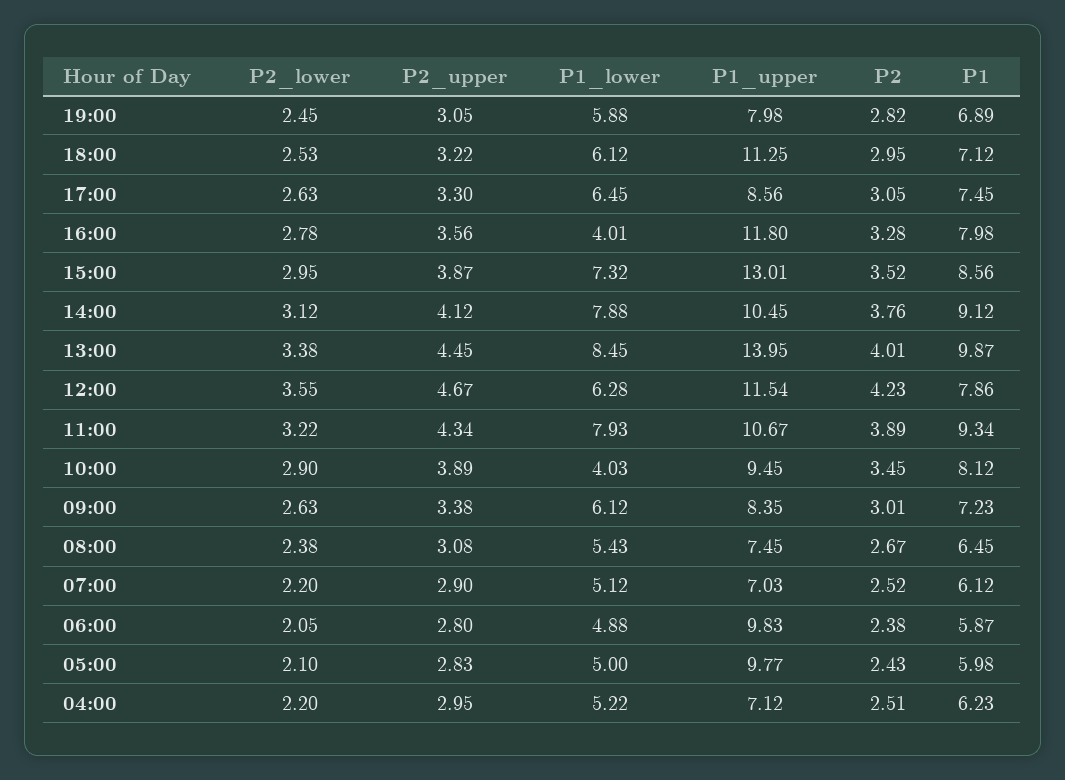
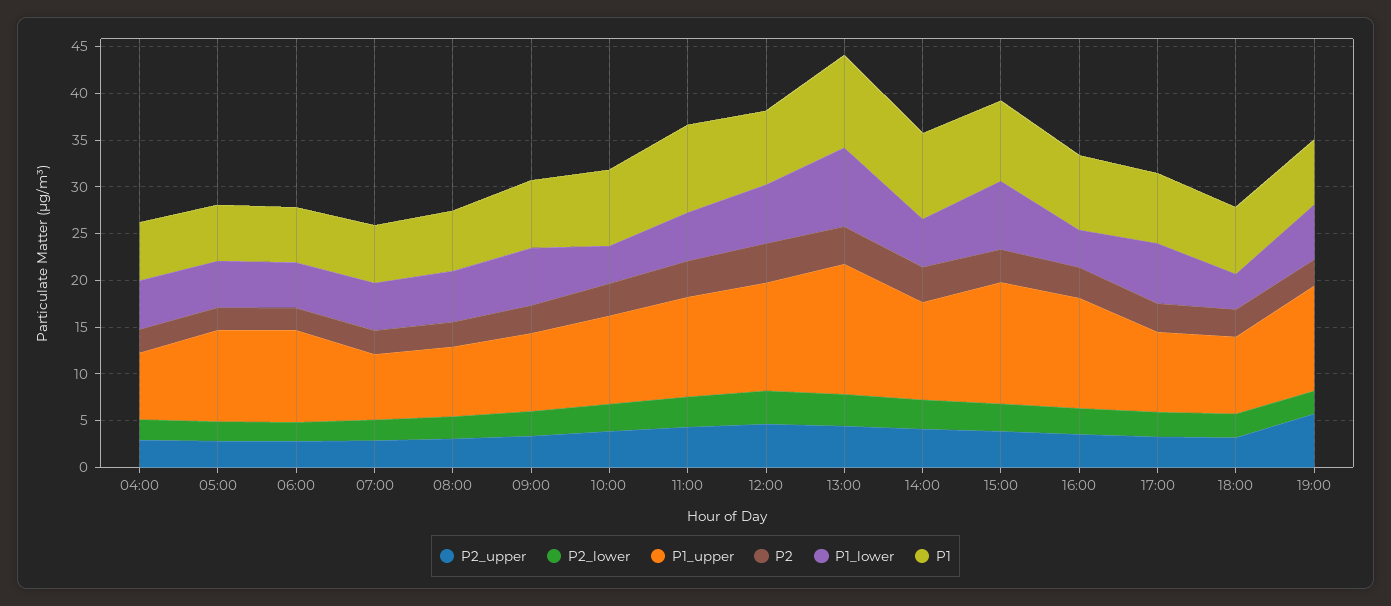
  {
    "P2_lower": {
      "19:00": 2.45,
      "18:00": 2.53,
      "17:00": 2.63,
      "16:00": 2.78,
      "15:00": 2.95,
      "14:00": 3.12,
      "13:00": 3.38,
      "12:00": 3.55,
      "11:00": 3.22,
      "10:00": 2.9,
      "09:00": 2.63,
      "08:00": 2.38,
      "07:00": 2.2,
      "06:00": 2.05,
      "05:00": 2.1,
      "04:00": 2.2
    },
    "P2_upper": {
-     "19:00": 3.05,
+     "19:00": 6,
      "18:00": 3.22,
      "17:00": 3.3,
      "16:00": 3.56,
      "15:00": 3.87,
      "14:00": 4.12,
      "13:00": 4.45,
      "12:00": 4.67,
      "11:00": 4.34,
      "10:00": 3.89,
      "09:00": 3.38,
      "08:00": 3.08,
      "07:00": 2.9,
      "06:00": 2.8,
      "05:00": 2.83,
      "04:00": 2.95
    },
    "P1_lower": {
      "19:00": 5.88,
-     "18:00": 6.12,
+     "18:00": 4,
      "17:00": 6.45,
      "16:00": 4.01,
      "15:00": 7.32,
-     "14:00": 7.88,
+     "14:00": 5,
      "13:00": 8.45,
      "12:00": 6.28,
-     "11:00": 7.93,
+     "11:00": 5,
      "10:00": 4.03,
      "09:00": 6.12,
      "08:00": 5.43,
      "07:00": 5.12,
      "06:00": 4.88,
      "05:00": 5,
      "04:00": 5.22
    },
    "P1_upper": {
-     "19:00": 7.98,
+     "19:00": 11,
-     "18:00": 11.25,
+     "18:00": 8,
      "17:00": 8.56,
      "16:00": 11.8,
      "15:00": 13.01,
      "14:00": 10.45,
      "13:00": 13.95,
      "12:00": 11.54,
      "11:00": 10.67,
      "10:00": 9.45,
      "09:00": 8.35,
      "08:00": 7.45,
      "07:00": 7.03,
      "06:00": 9.83,
      "05:00": 9.77,
      "04:00": 7.12
    },
    "P2": {
      "19:00": 2.82,
      "18:00": 2.95,
      "17:00": 3.05,
      "16:00": 3.28,
      "15:00": 3.52,
      "14:00": 3.76,
      "13:00": 4.01,
      "12:00": 4.23,
      "11:00": 3.89,
      "10:00": 3.45,
      "09:00": 3.01,
      "08:00": 2.67,
      "07:00": 2.52,
      "06:00": 2.38,
      "05:00": 2.43,
      "04:00": 2.51
    },
    "P1": {
      "19:00": 6.89,
      "18:00": 7.12,
      "17:00": 7.45,
      "16:00": 7.98,
      "15:00": 8.56,
      "14:00": 9.12,
      "13:00": 9.87,
      "12:00": 7.86,
      "11:00": 9.34,
      "10:00": 8.12,
      "09:00": 7.23,
      "08:00": 6.45,
      "07:00": 6.12,
      "06:00": 5.87,
      "05:00": 5.98,
      "04:00": 6.23
    }
  }

